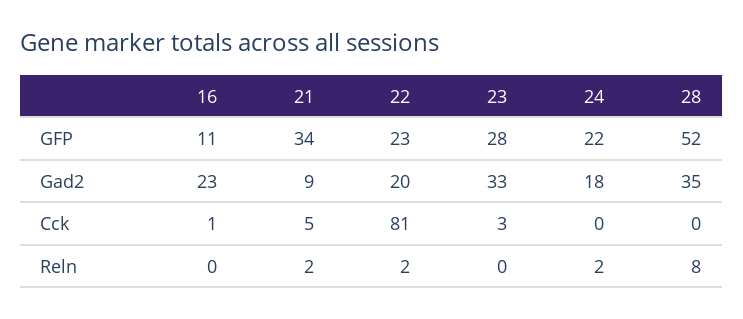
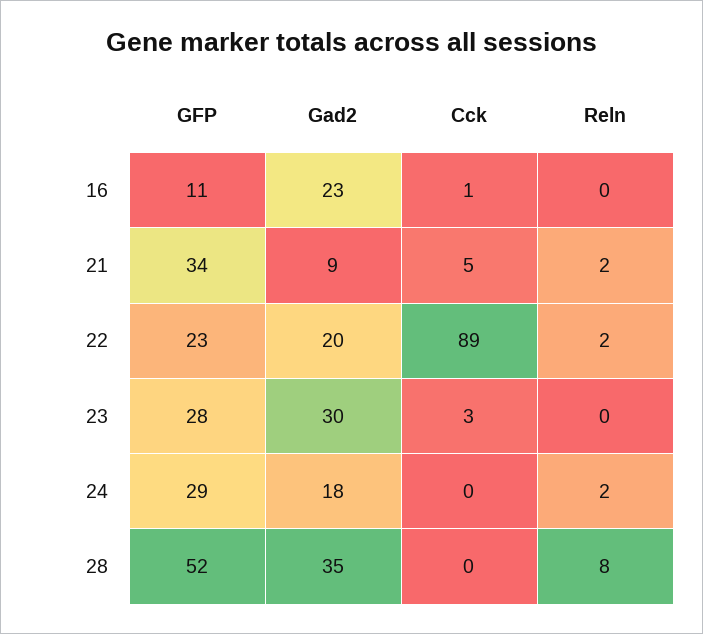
  {
    "16": {
      "GFP": 11,
      "Gad2": 23,
      "Cck": 1,
      "Reln": 0
    },
    "21": {
      "GFP": 34,
      "Gad2": 9,
      "Cck": 5,
      "Reln": 2
    },
    "22": {
      "GFP": 23,
      "Gad2": 20,
-     "Cck": 81,
+     "Cck": 89,
      "Reln": 2
    },
    "23": {
      "GFP": 28,
-     "Gad2": 33,
+     "Gad2": 30,
      "Cck": 3,
      "Reln": 0
    },
    "24": {
-     "GFP": 22,
+     "GFP": 29,
      "Gad2": 18,
      "Cck": 0,
      "Reln": 2
    },
    "28": {
      "GFP": 52,
      "Gad2": 35,
      "Cck": 0,
      "Reln": 8
    }
  }

